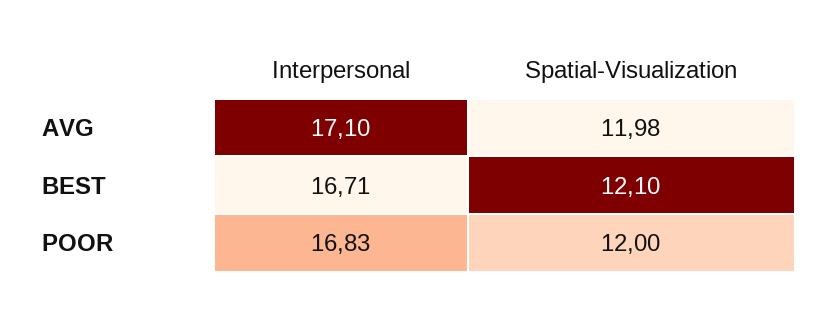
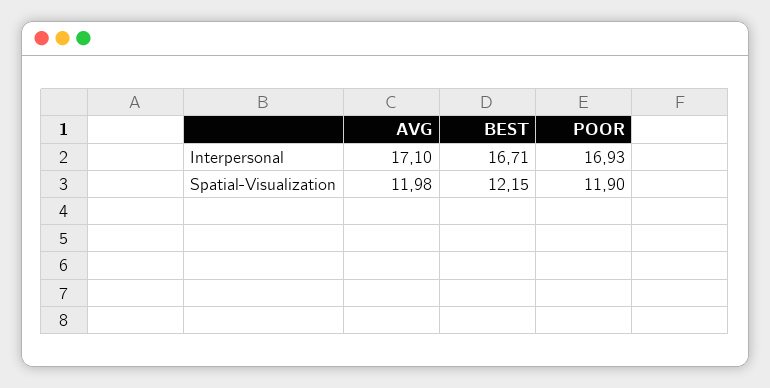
  {
    "Interpersonal": {
      "AVG": 17.1,
      "BEST": 16.71,
-     "POOR": 16.83
+     "POOR": 16.93
    },
    "Spatial-Visualization": {
      "AVG": 11.98,
-     "BEST": 12.1,
+     "BEST": 12.15,
-     "POOR": 12
+     "POOR": 11.9
    }
  }

